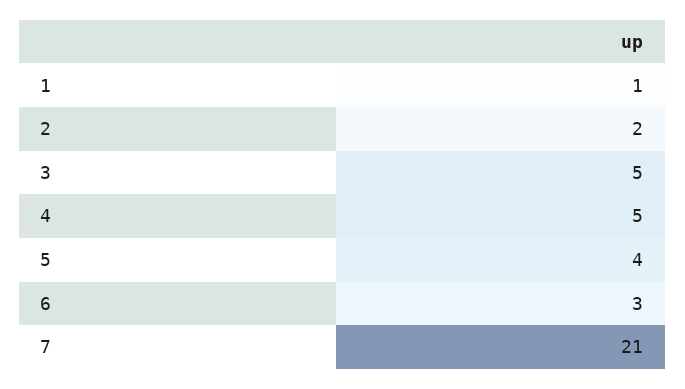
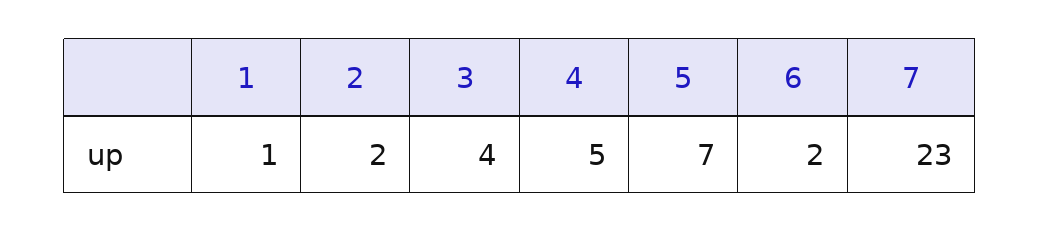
  {
    "1": 1,
    "2": 2,
-   "3": 5,
+   "3": 4,
    "4": 5,
-   "5": 4,
+   "5": 7,
-   "6": 3,
+   "6": 2,
-   "7": 21
+   "7": 23
  }

